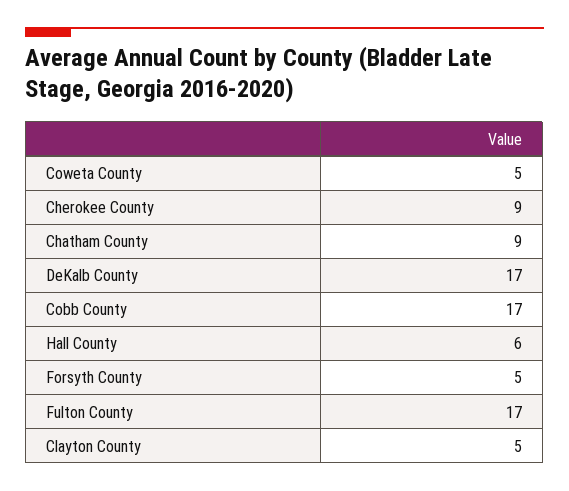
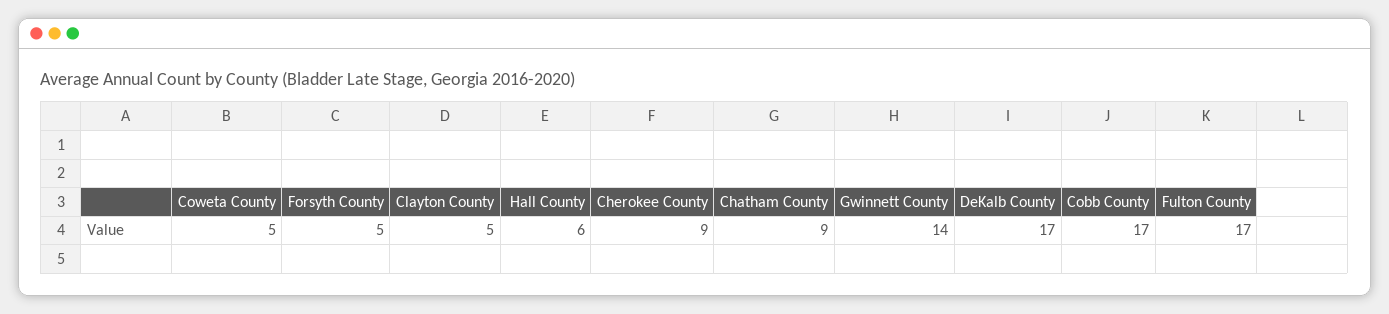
  {
    "Coweta County": 5,
    "Cherokee County": 9,
    "Chatham County": 9,
    "DeKalb County": 17,
    "Cobb County": 17,
    "Hall County": 6,
    "Forsyth County": 5,
    "Fulton County": 17,
-   "Clayton County": 5
+   "Clayton County": 5,
+   "Gwinnett County": 14
  }

